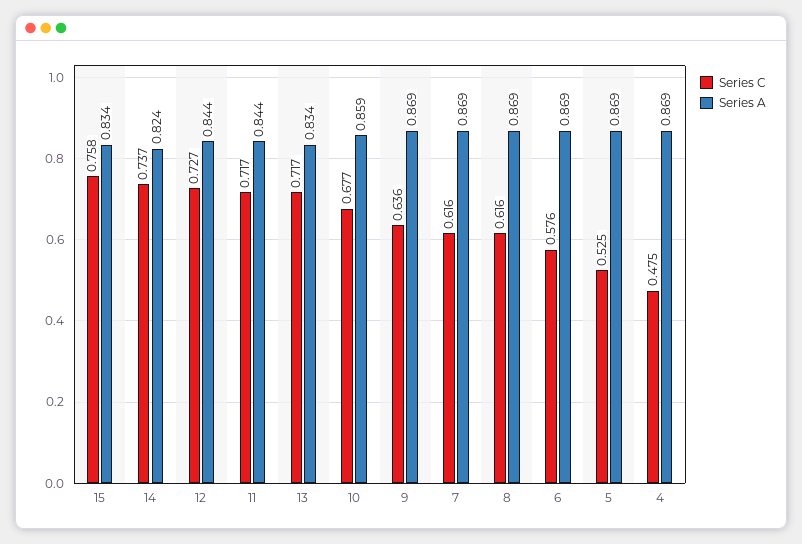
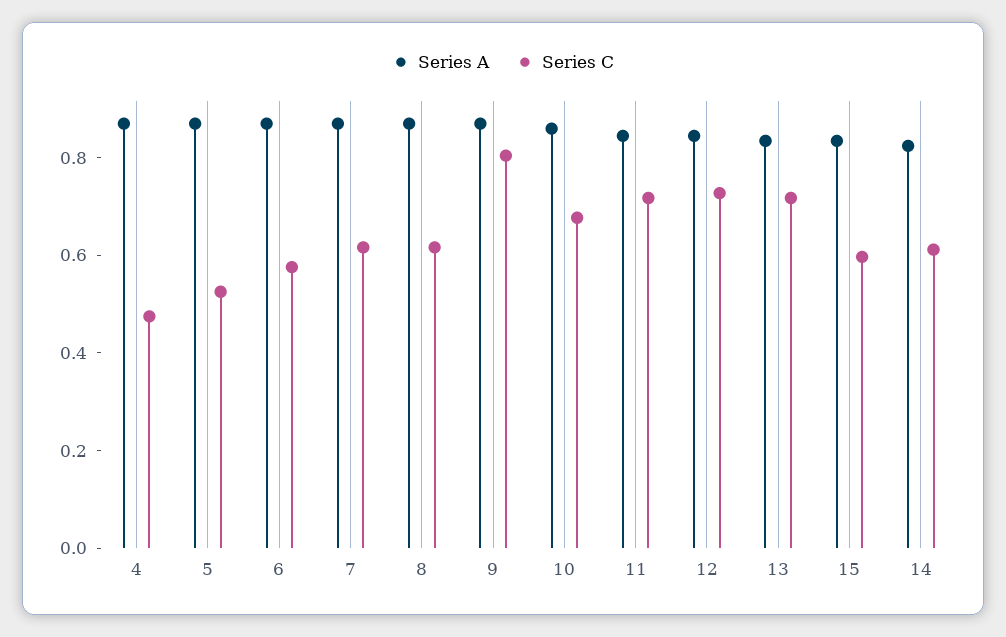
  {
    "Series C": {
-     "15": 0.758,
+     "15": 0.6,
-     "14": 0.737,
+     "14": 0.6,
      "12": 0.727,
      "11": 0.717,
      "13": 0.717,
      "10": 0.677,
-     "9": 0.636,
+     "9": 0.8,
      "7": 0.616,
      "8": 0.616,
      "6": 0.576,
      "5": 0.525,
      "4": 0.475
    },
    "Series A": {
      "15": 0.834,
      "14": 0.824,
      "12": 0.844,
      "11": 0.844,
      "13": 0.834,
      "10": 0.859,
      "9": 0.869,
      "7": 0.869,
      "8": 0.869,
      "6": 0.869,
      "5": 0.869,
      "4": 0.869
    }
  }

